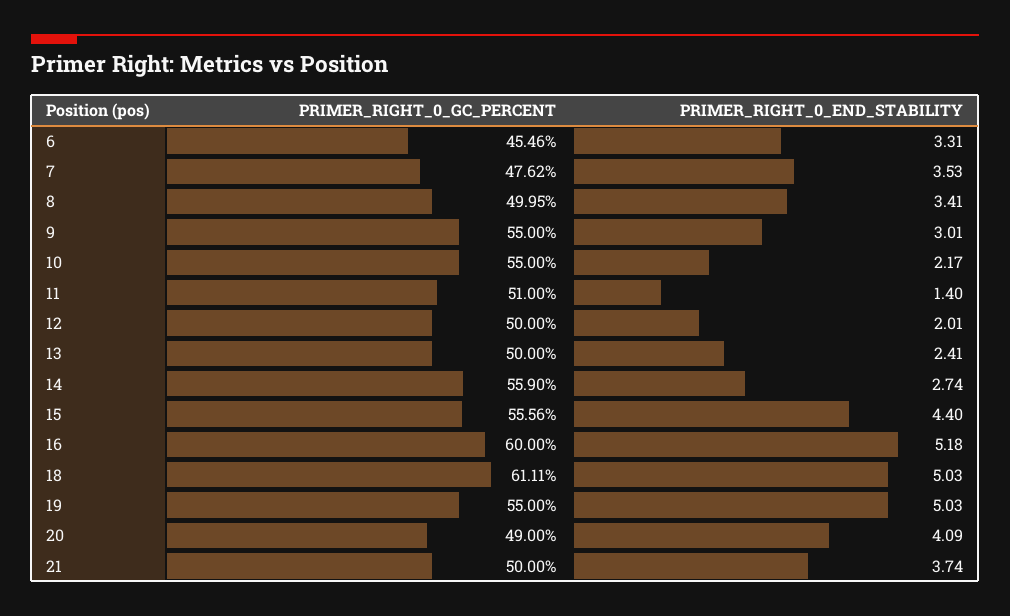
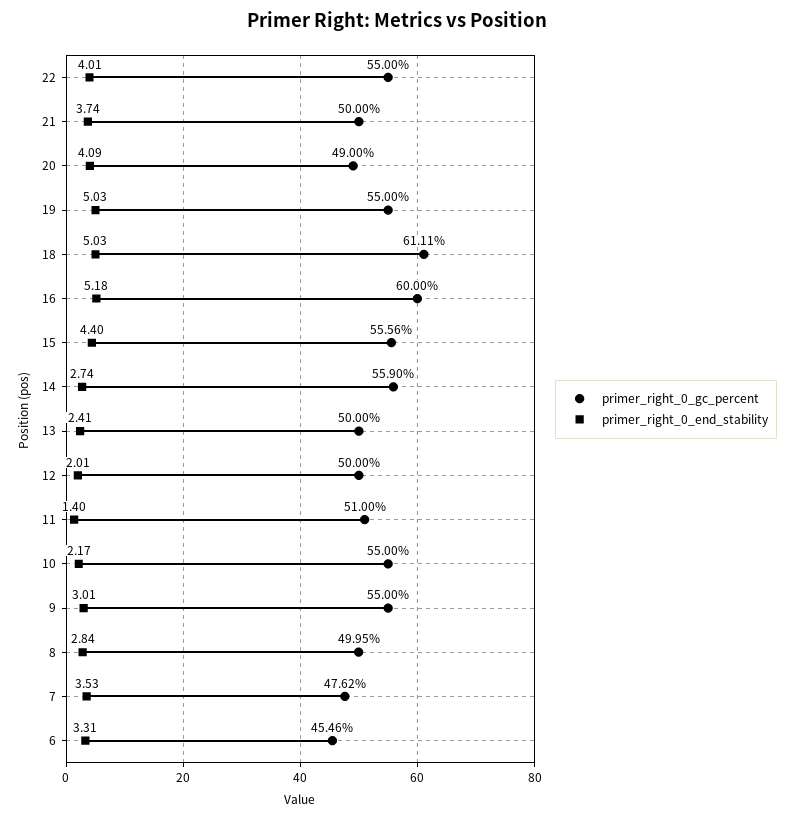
  {
    "PRIMER_RIGHT_0_GC_PERCENT": {
      "6": 45.46,
      "7": 47.62,
      "8": 49.95,
      "9": 55,
      "10": 55,
      "11": 51,
      "12": 50,
      "13": 50,
      "14": 55.9,
      "15": 55.56,
      "16": 60,
      "18": 61.11,
      "19": 55,
      "20": 49,
-     "21": 50
+     "21": 50,
+     "22": 55
    },
    "PRIMER_RIGHT_0_END_STABILITY": {
      "6": 3.31,
      "7": 3.53,
-     "8": 3.41,
+     "8": 2.84,
      "9": 3.01,
      "10": 2.17,
      "11": 1.4,
      "12": 2.01,
      "13": 2.41,
      "14": 2.74,
      "15": 4.4,
      "16": 5.18,
      "18": 5.03,
      "19": 5.03,
      "20": 4.09,
-     "21": 3.74
+     "21": 3.74,
+     "22": 4.01
    }
  }

